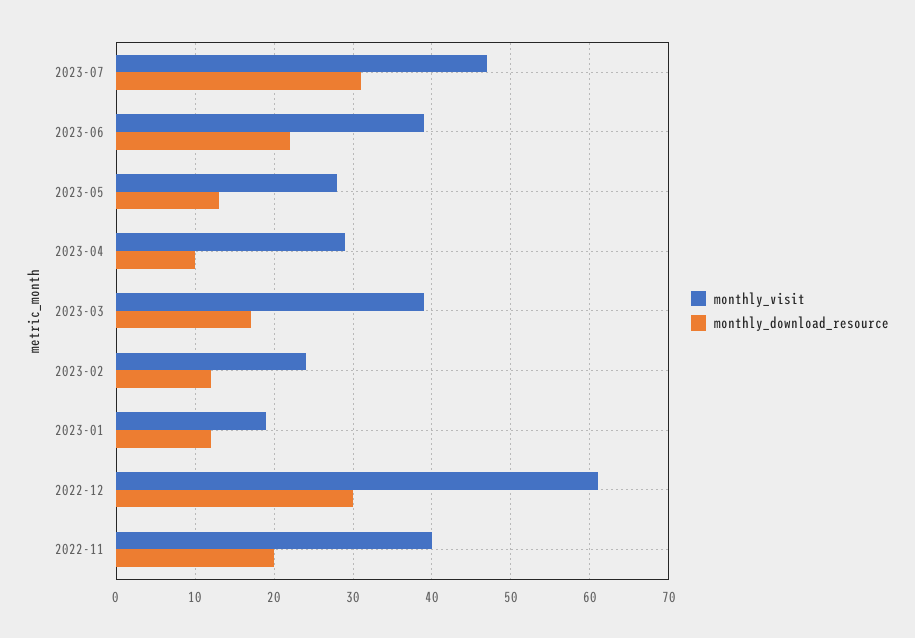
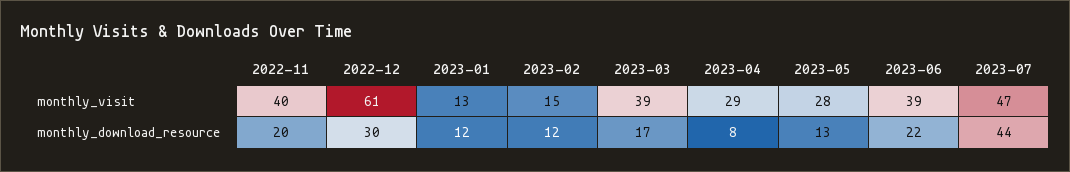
  {
    "monthly_visit": {
      "2023-07": 47,
      "2023-06": 39,
      "2023-05": 28,
      "2023-04": 29,
      "2023-03": 39,
-     "2023-02": 24,
+     "2023-02": 15,
-     "2023-01": 19,
+     "2023-01": 13,
      "2022-12": 61,
      "2022-11": 40
    },
    "monthly_download_resource": {
-     "2023-07": 31,
+     "2023-07": 44,
      "2023-06": 22,
      "2023-05": 13,
-     "2023-04": 10,
+     "2023-04": 8,
      "2023-03": 17,
      "2023-02": 12,
      "2023-01": 12,
      "2022-12": 30,
      "2022-11": 20
    }
  }

